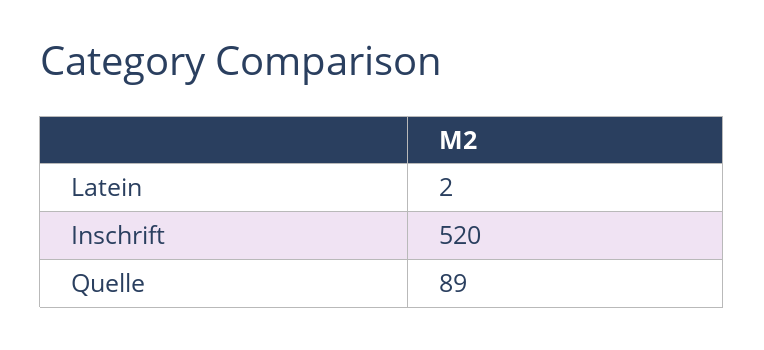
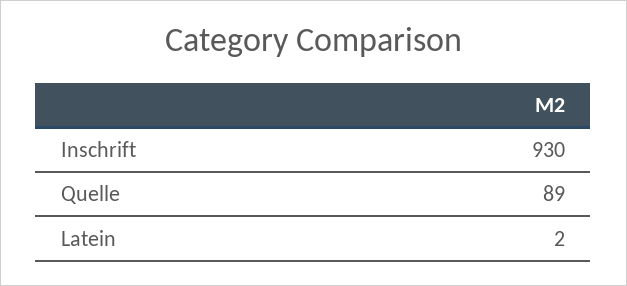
  {
    "Latein": 2,
-   "Inschrift": 520,
+   "Inschrift": 930,
    "Quelle": 89
  }

